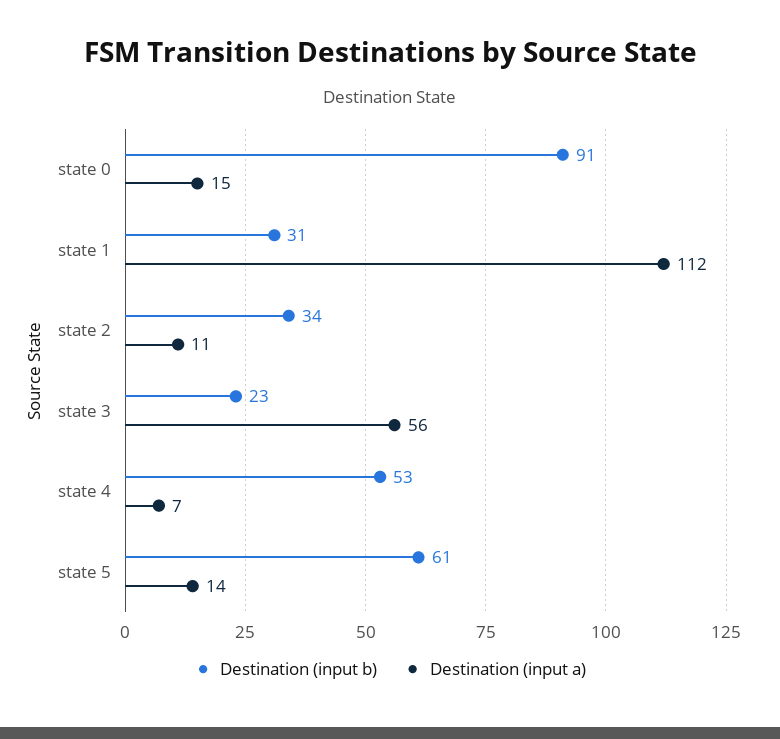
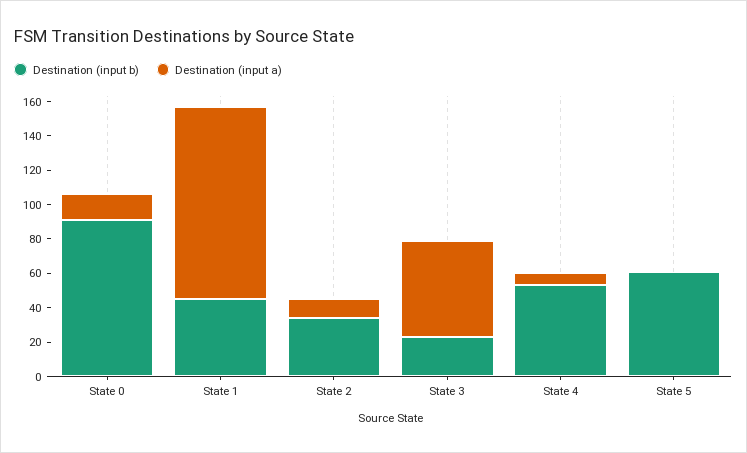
  {
    "Destination (input b)": {
      "state 0": 91,
-     "state 1": 31,
+     "state 1": 45,
      "state 2": 34,
      "state 3": 23,
      "state 4": 53,
      "state 5": 61
    },
    "Destination (input a)": {
      "state 0": 15,
      "state 1": 112,
      "state 2": 11,
      "state 3": 56,
      "state 4": 7,
-     "state 5": 14
+     "state 5": 0
    }
  }

